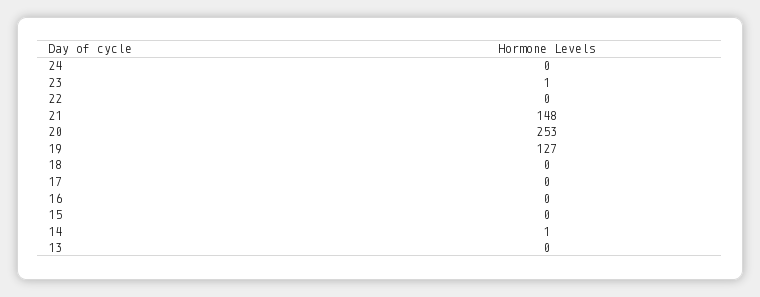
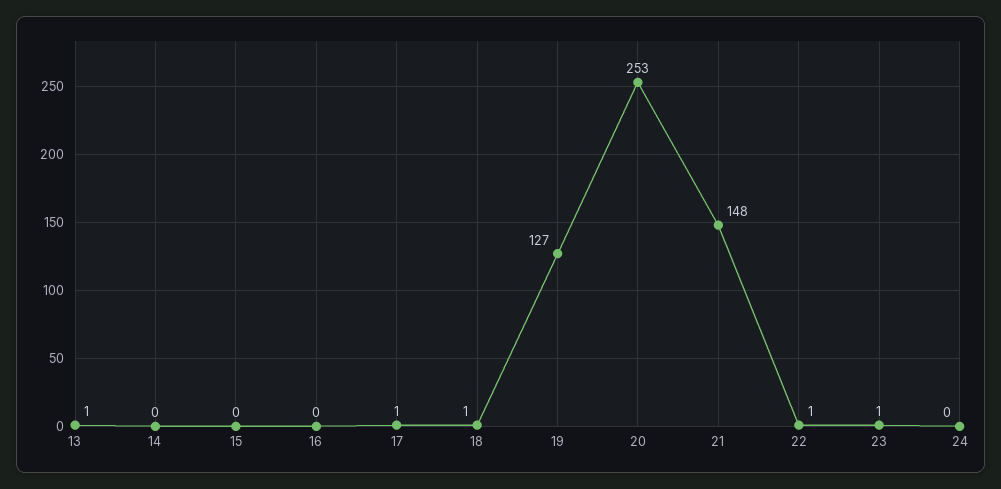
  {
    "24": 0,
    "23": 1,
-   "22": 0,
+   "22": 1,
    "21": 148,
    "20": 253,
    "19": 127,
-   "18": 0,
+   "18": 1,
-   "17": 0,
+   "17": 1,
    "16": 0,
    "15": 0,
-   "14": 1,
+   "14": 0,
-   "13": 0
+   "13": 1
  }

